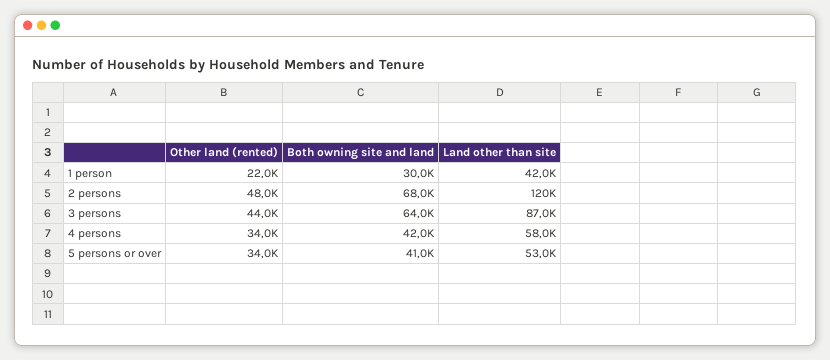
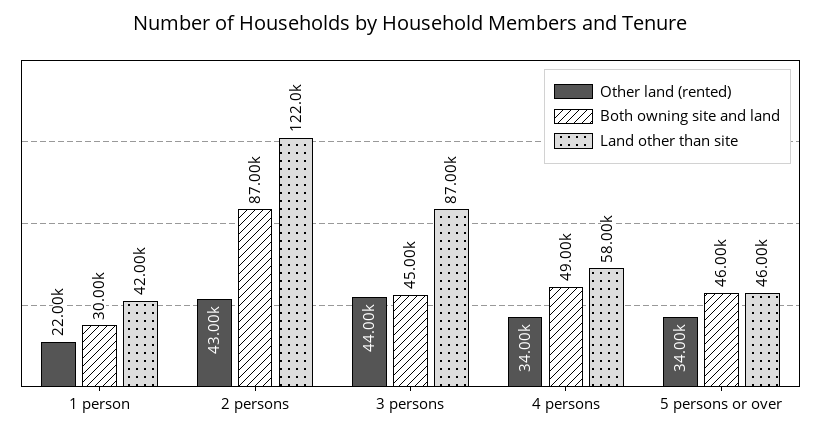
  {
    "Other land (rented)": {
      "1 person": 22000,
-     "2 persons": 48000,
+     "2 persons": 43000,
      "3 persons": 44000,
      "4 persons": 34000,
      "5 persons or over": 34000
    },
    "Both owning site and land": {
      "1 person": 30000,
-     "2 persons": 68000,
+     "2 persons": 87000,
-     "3 persons": 64000,
+     "3 persons": 45000,
-     "4 persons": 42000,
+     "4 persons": 49000,
-     "5 persons or over": 41000
+     "5 persons or over": 46000
    },
    "Land other than site": {
      "1 person": 42000,
-     "2 persons": 120000,
+     "2 persons": 122000,
      "3 persons": 87000,
      "4 persons": 58000,
-     "5 persons or over": 53000
+     "5 persons or over": 46000
    }
  }

